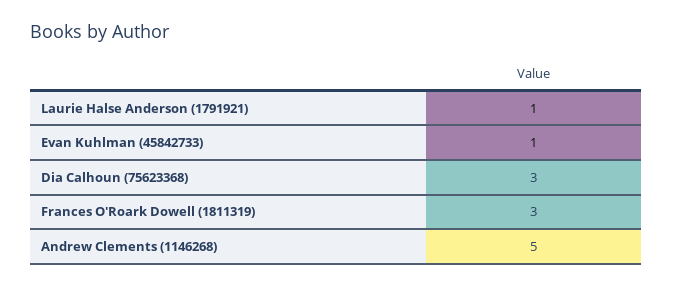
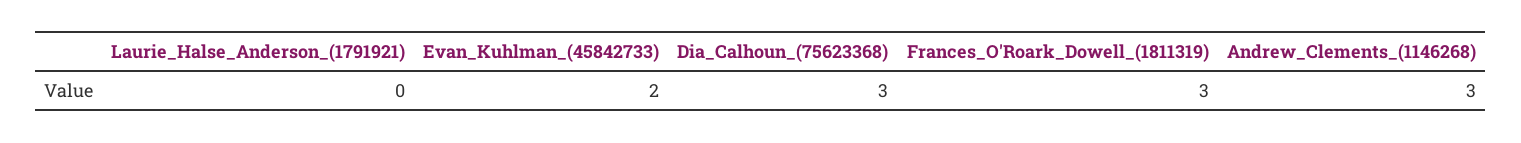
  {
-   "Laurie Halse Anderson (1791921)": 1,
+   "Laurie Halse Anderson (1791921)": 0,
-   "Evan Kuhlman (45842733)": 1,
+   "Evan Kuhlman (45842733)": 2,
    "Dia Calhoun (75623368)": 3,
    "Frances O'Roark Dowell (1811319)": 3,
-   "Andrew Clements (1146268)": 5
+   "Andrew Clements (1146268)": 3
  }

